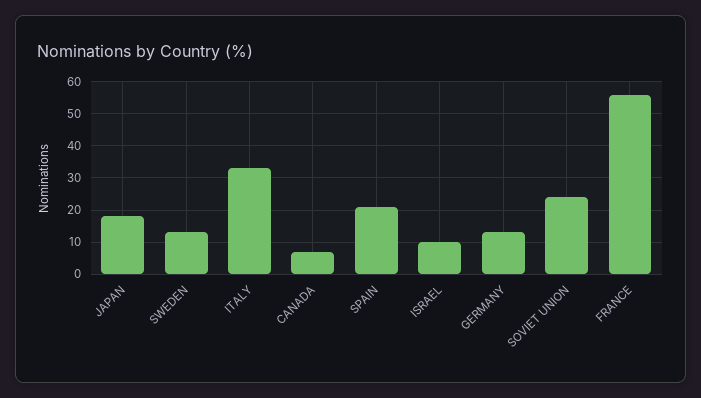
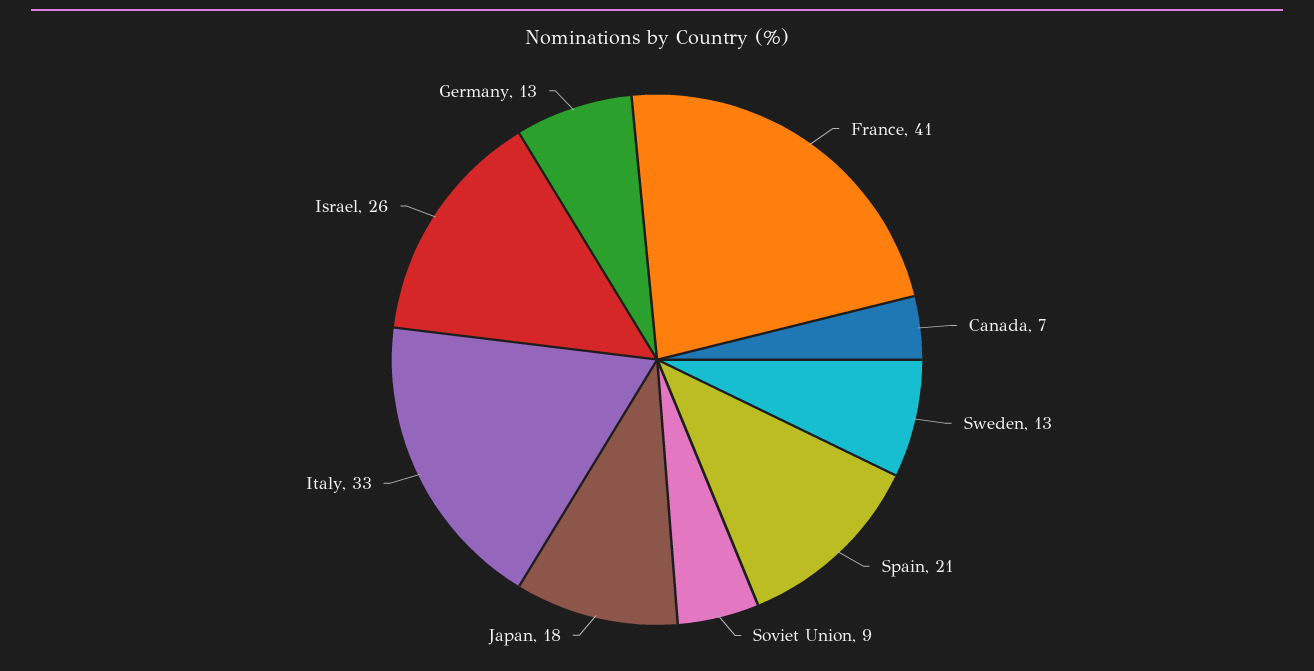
  {
    "JAPAN": 18,
    "SWEDEN": 13,
    "ITALY": 33,
    "CANADA": 7,
    "SPAIN": 21,
-   "ISRAEL": 10,
+   "ISRAEL": 26,
    "GERMANY": 13,
-   "SOVIET UNION": 25,
+   "SOVIET UNION": 9,
-   "FRANCE": 55
+   "FRANCE": 41
  }

